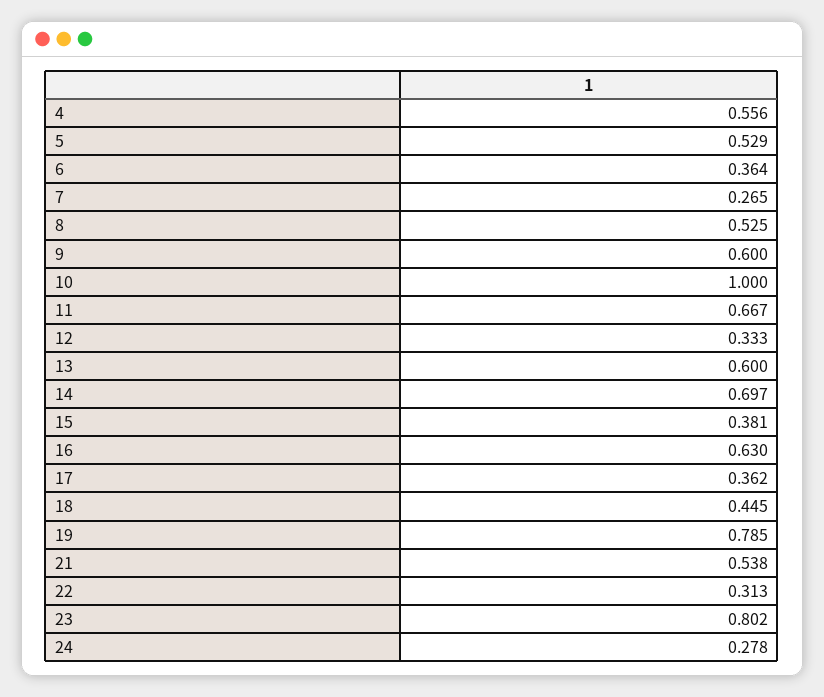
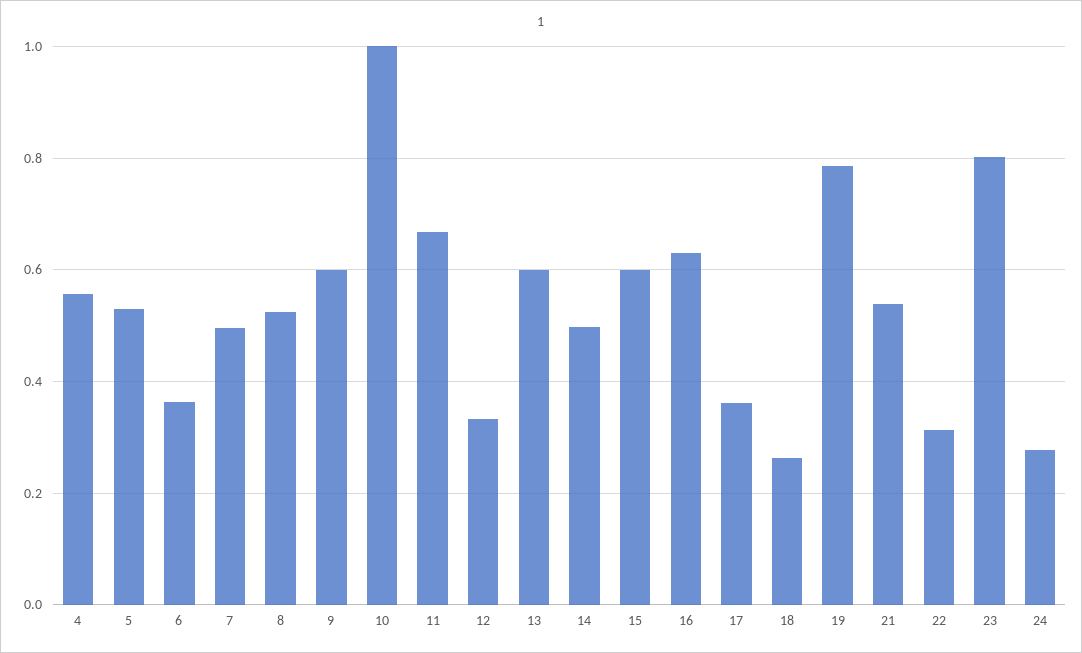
  {
    "4": 0.556,
    "5": 0.529,
    "6": 0.364,
-   "7": 0.265,
+   "7": 0.5,
    "8": 0.525,
    "9": 0.6,
    "10": 1,
    "11": 0.667,
    "12": 0.333,
    "13": 0.6,
-   "14": 0.697,
+   "14": 0.5,
-   "15": 0.381,
+   "15": 0.6,
    "16": 0.63,
    "17": 0.362,
-   "18": 0.445,
+   "18": 0.26,
    "19": 0.785,
    "21": 0.538,
    "22": 0.313,
    "23": 0.802,
    "24": 0.278
  }

